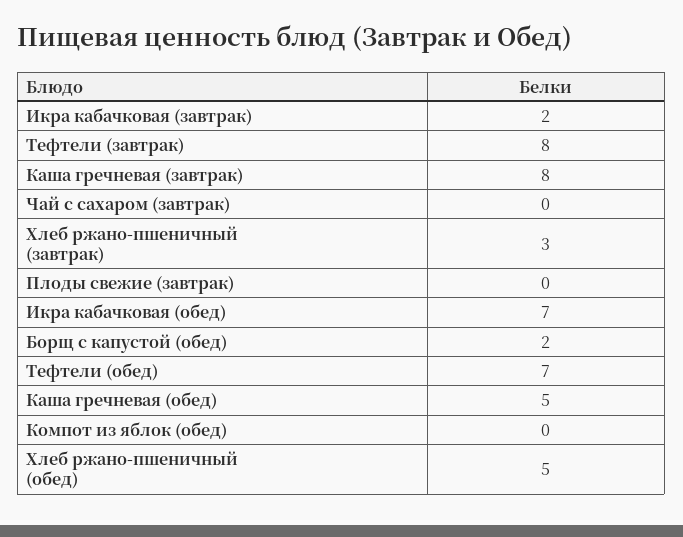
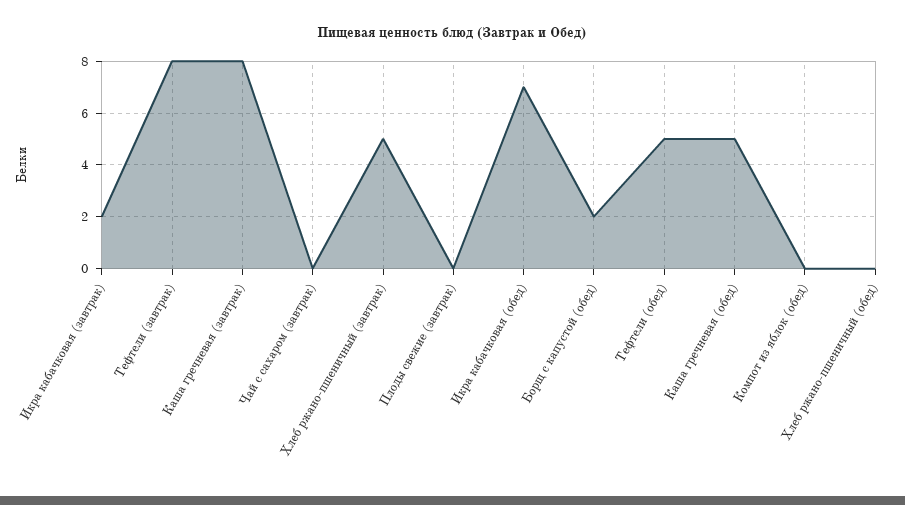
  {
    "Икра кабачковая (завтрак)": 2,
    "Тефтели (завтрак)": 8,
    "Каша гречневая (завтрак)": 8,
    "Чай с сахаром (завтрак)": 0,
-   "Хлеб ржано-пшеничный (завтрак)": 3,
+   "Хлеб ржано-пшеничный (завтрак)": 5,
    "Плоды свежие (завтрак)": 0,
    "Икра кабачковая (обед)": 7,
    "Борщ с капустой (обед)": 2,
-   "Тефтели (обед)": 7,
+   "Тефтели (обед)": 5,
    "Каша гречневая (обед)": 5,
    "Компот из яблок (обед)": 0,
-   "Хлеб ржано-пшеничный (обед)": 5
+   "Хлеб ржано-пшеничный (обед)": 0
  }

